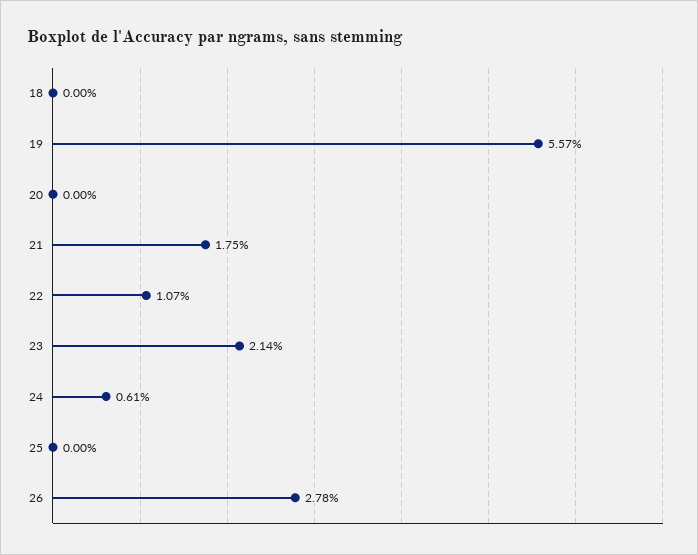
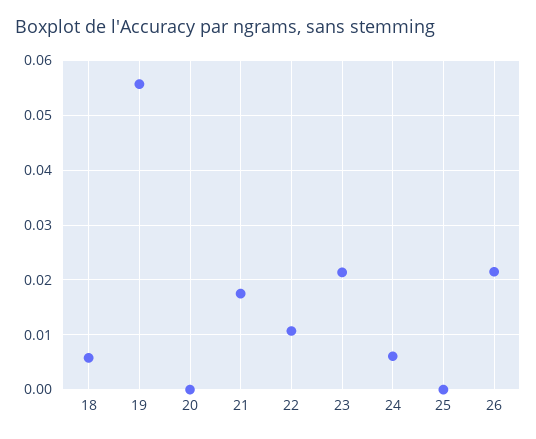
  {
-   "18": 0,
+   "18": 0.006,
    "19": 0.0557,
    "20": 0,
    "21": 0.0175,
    "22": 0.0107,
    "23": 0.0214,
    "24": 0.0061,
    "25": 0,
-   "26": 0.0278
+   "26": 0.022
  }

